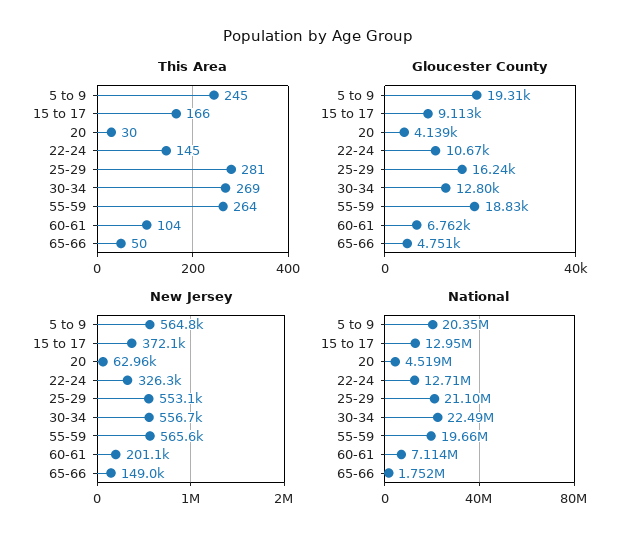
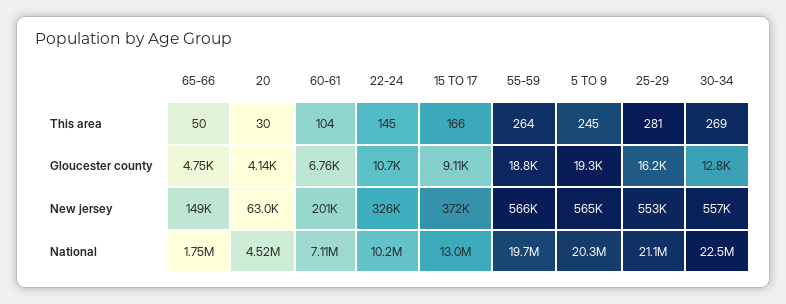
  {
    "This Area": {
      "5 to 9": 245,
      "15 to 17": 166,
      "20": 30,
      "22-24": 145,
      "25-29": 281,
      "30-34": 269,
      "55-59": 264,
      "60-61": 104,
      "65-66": 50
    },
    "Gloucester County": {
      "5 to 9": 19310,
      "15 to 17": 9113,
      "20": 4139,
      "22-24": 10670,
      "25-29": 16240,
      "30-34": 12800,
      "55-59": 18830,
      "60-61": 6762,
      "65-66": 4751
    },
    "New Jersey": {
      "5 to 9": 564800,
      "15 to 17": 372100,
      "20": 62960,
      "22-24": 326300,
      "25-29": 553100,
      "30-34": 556700,
      "55-59": 565600,
      "60-61": 201100,
      "65-66": 149000
    },
    "National": {
      "5 to 9": 20350000,
      "15 to 17": 12950000,
      "20": 4519000,
-     "22-24": 12710000,
+     "22-24": 10200000,
      "25-29": 21100000,
      "30-34": 22490000,
      "55-59": 19660000,
      "60-61": 7114000,
      "65-66": 1752000
    }
  }

